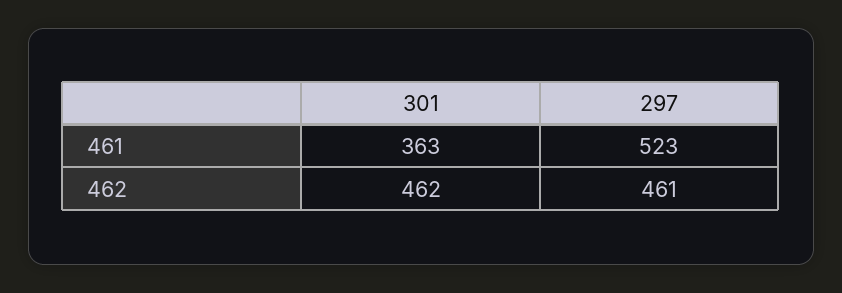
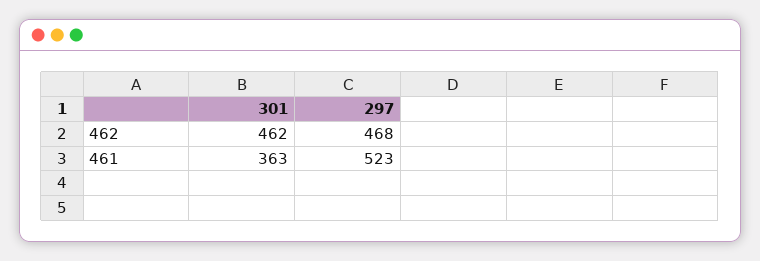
  {
    "301": {
      "461": 363,
      "462": 462
    },
    "297": {
      "461": 523,
-     "462": 461
+     "462": 468
    }
  }

